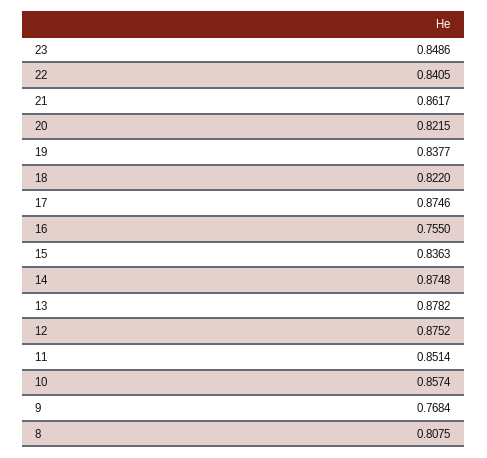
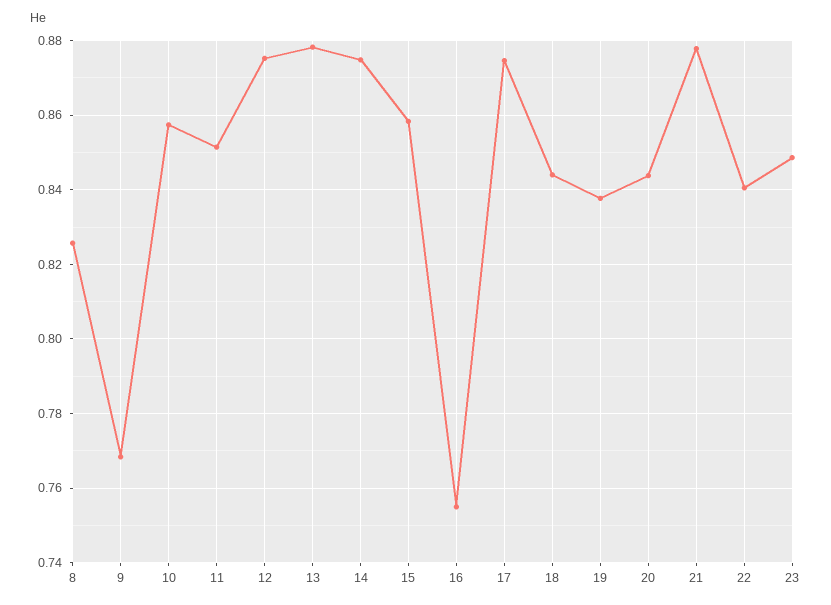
  {
    "23": 0.8486,
    "22": 0.8405,
-   "21": 0.8617,
+   "21": 0.878,
-   "20": 0.8215,
+   "20": 0.844,
    "19": 0.8377,
-   "18": 0.822,
+   "18": 0.844,
    "17": 0.8746,
    "16": 0.755,
-   "15": 0.8363,
+   "15": 0.858,
    "14": 0.8748,
    "13": 0.8782,
    "12": 0.8752,
    "11": 0.8514,
    "10": 0.8574,
    "9": 0.7684,
-   "8": 0.8075
+   "8": 0.826
  }

